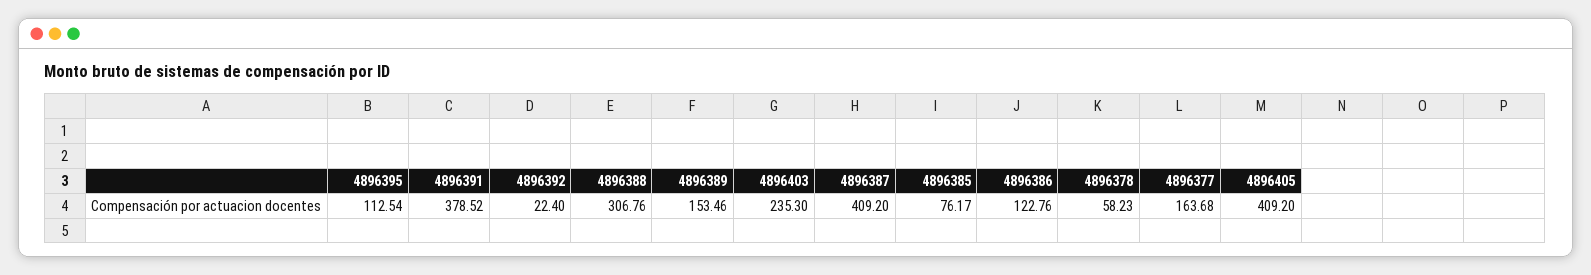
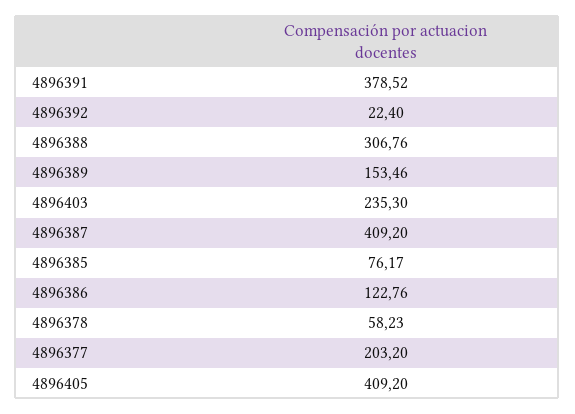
  {
-   "4896395": 112.54,
    "4896391": 378.52,
    "4896392": 22.4,
    "4896388": 306.76,
    "4896389": 153.46,
    "4896403": 235.3,
    "4896387": 409.2,
    "4896385": 76.17,
    "4896386": 122.76,
    "4896378": 58.23,
-   "4896377": 163.68,
+   "4896377": 203.2,
    "4896405": 409.2
  }

